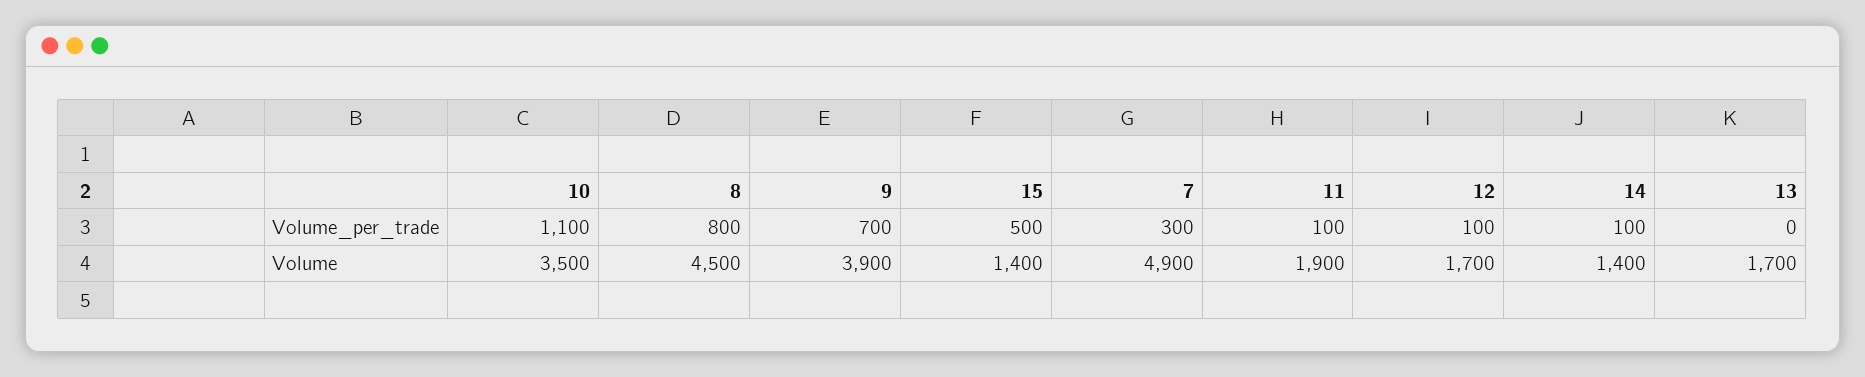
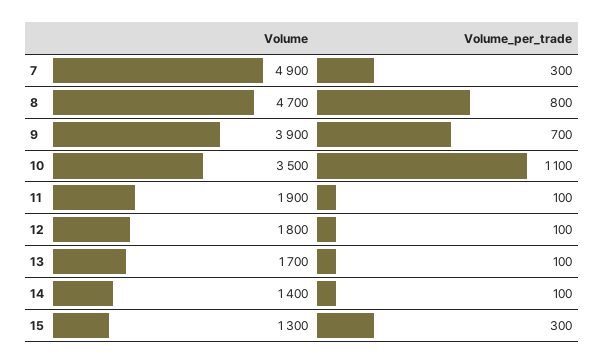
  {
    "10": {
      "Volume_per_trade": 1100,
      "Volume": 3500
    },
    "8": {
      "Volume_per_trade": 800,
-     "Volume": 4500
+     "Volume": 4700
    },
    "9": {
      "Volume_per_trade": 700,
      "Volume": 3900
    },
    "15": {
-     "Volume_per_trade": 500,
+     "Volume_per_trade": 300,
-     "Volume": 1400
+     "Volume": 1300
    },
    "7": {
      "Volume_per_trade": 300,
      "Volume": 4900
    },
    "11": {
      "Volume_per_trade": 100,
      "Volume": 1900
    },
    "12": {
      "Volume_per_trade": 100,
-     "Volume": 1700
+     "Volume": 1800
    },
    "14": {
      "Volume_per_trade": 100,
      "Volume": 1400
    },
    "13": {
-     "Volume_per_trade": 0,
+     "Volume_per_trade": 100,
      "Volume": 1700
    }
  }

